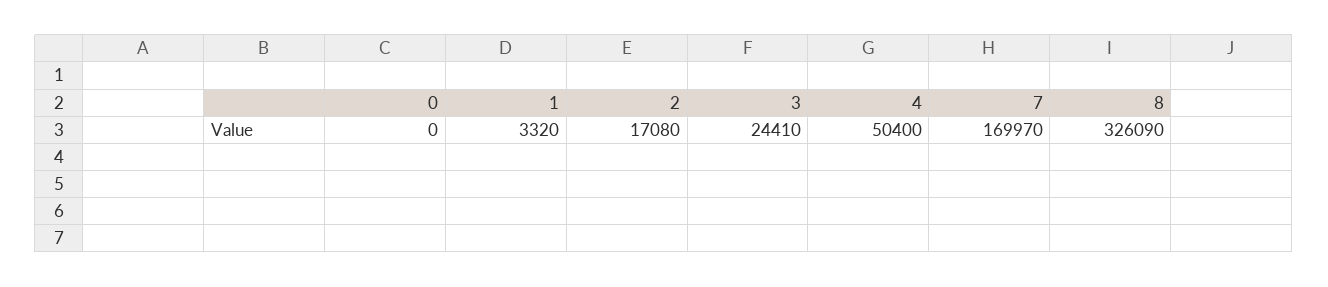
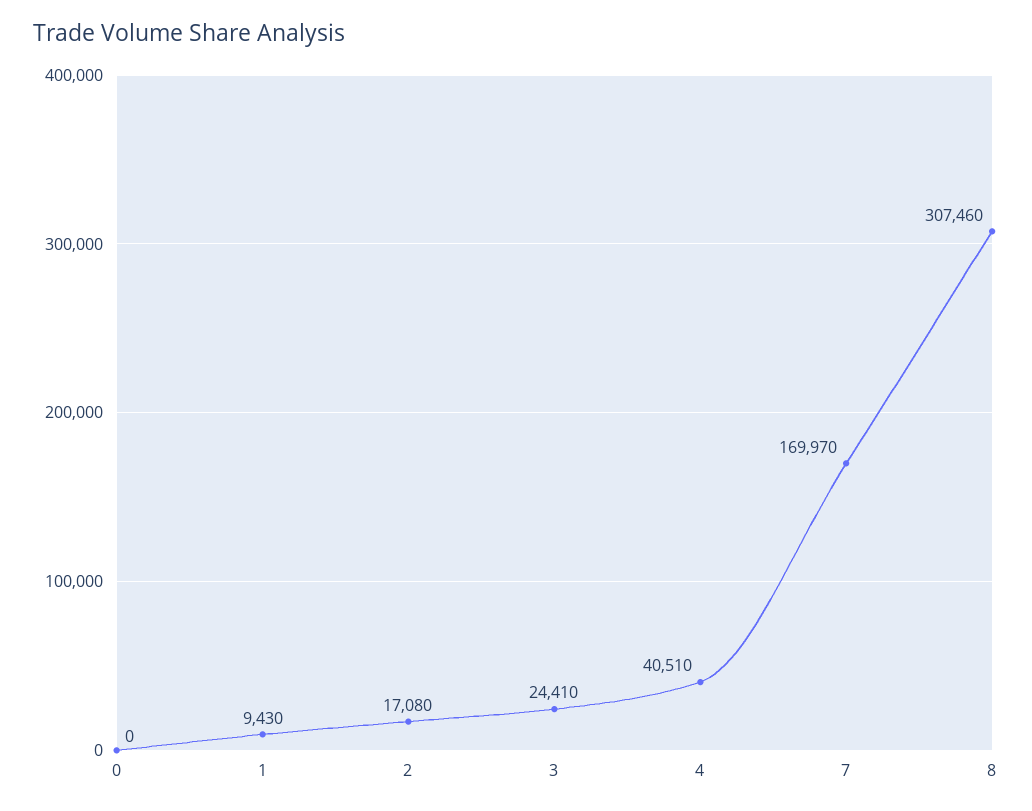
  {
    "0": 0,
-   "1": 3320,
+   "1": 9430,
    "2": 17080,
    "3": 24410,
-   "4": 50400,
+   "4": 40510,
    "7": 169970,
-   "8": 326090
+   "8": 307460
  }

